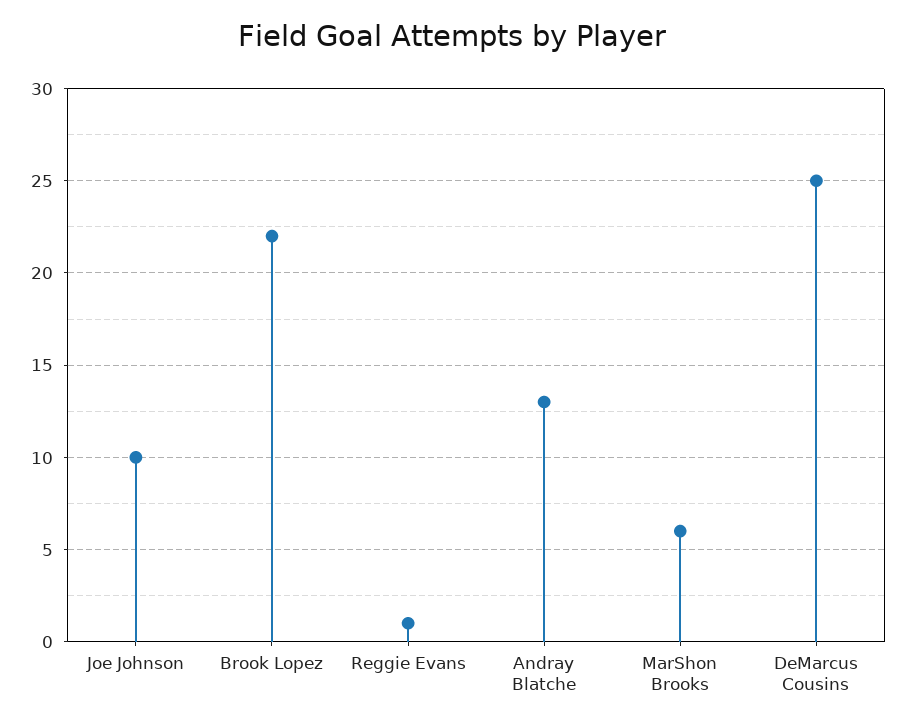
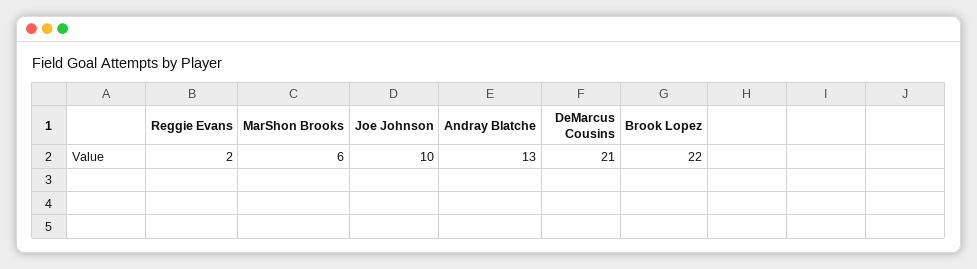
  {
    "Joe Johnson": 10,
    "Brook Lopez": 22,
-   "Reggie Evans": 1,
+   "Reggie Evans": 2,
    "Andray Blatche": 13,
    "MarShon Brooks": 6,
-   "DeMarcus Cousins": 25
+   "DeMarcus Cousins": 21
  }

